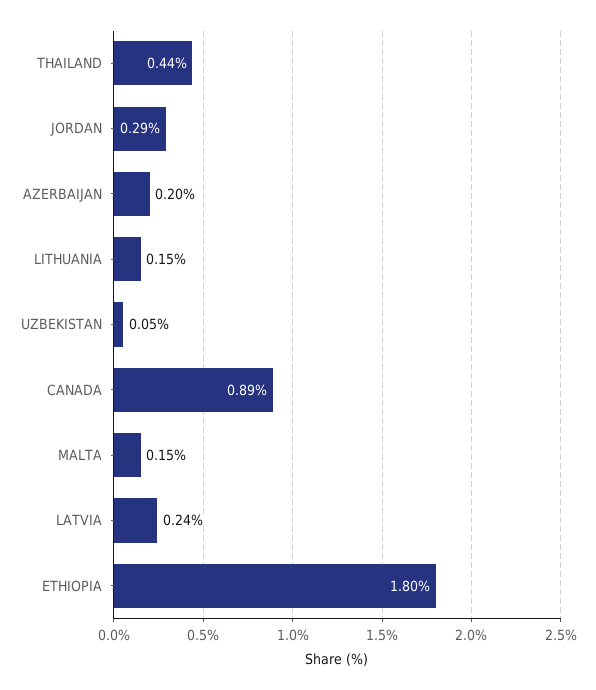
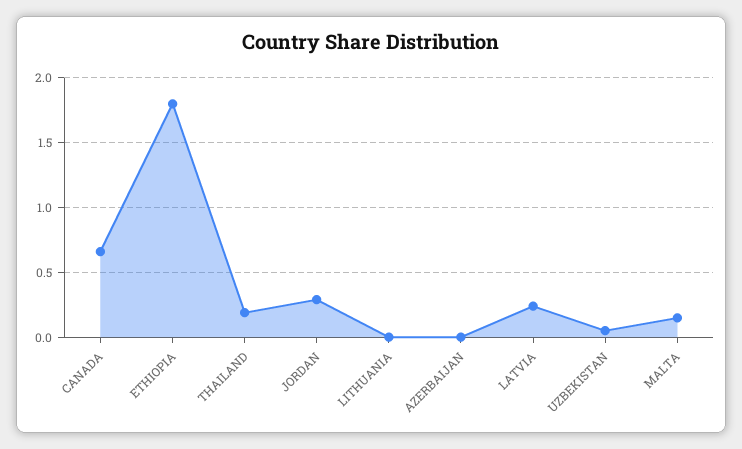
  {
-   "THAILAND": 0.44,
+   "THAILAND": 0.2,
    "JORDAN": 0.29,
-   "AZERBAIJAN": 0.2,
+   "AZERBAIJAN": 0,
-   "LITHUANIA": 0.15,
+   "LITHUANIA": 0,
    "UZBEKISTAN": 0.05,
-   "CANADA": 0.89,
+   "CANADA": 0.65,
    "MALTA": 0.15,
    "LATVIA": 0.24,
    "ETHIOPIA": 1.8
  }

